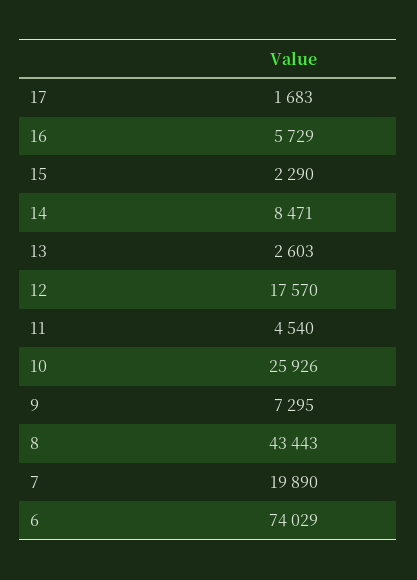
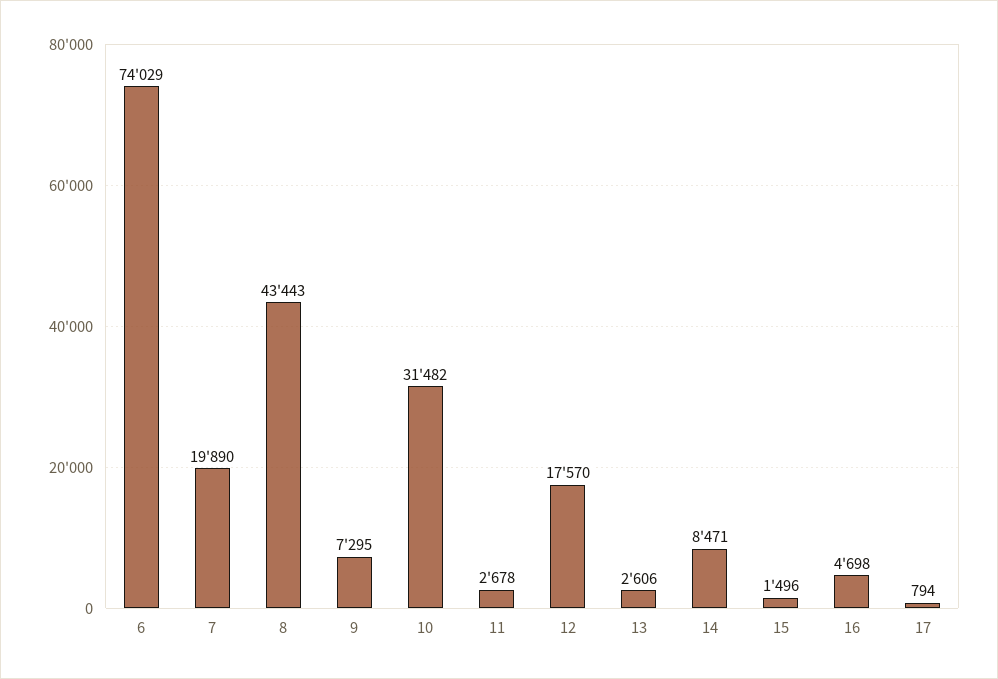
  {
-   "17": 1683,
+   "17": 794,
-   "16": 5729,
+   "16": 4698,
-   "15": 2290,
+   "15": 1496,
    "14": 8471,
-   "13": 2603,
+   "13": 2606,
    "12": 17570,
-   "11": 4540,
+   "11": 2678,
-   "10": 25926,
+   "10": 31482,
    "9": 7295,
    "8": 43443,
    "7": 19890,
    "6": 74029
  }

